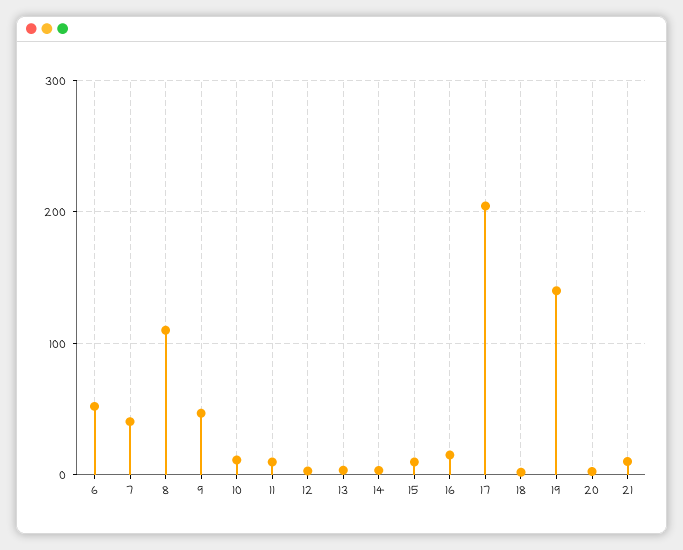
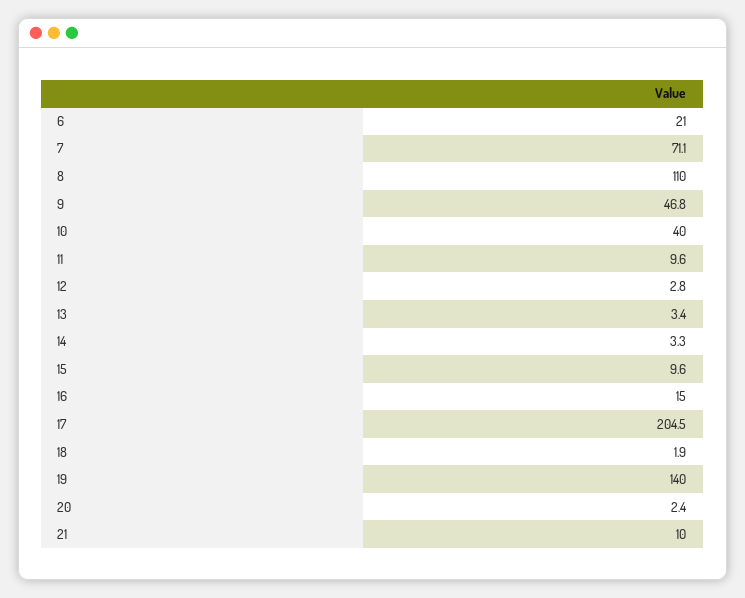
  {
-   "6": 50,
+   "6": 21,
-   "7": 40,
+   "7": 71.1,
    "8": 110,
    "9": 46.8,
-   "10": 10,
+   "10": 40,
    "11": 9.6,
    "12": 2.8,
    "13": 3.4,
    "14": 3.3,
    "15": 9.6,
    "16": 15,
    "17": 204.5,
    "18": 1.9,
    "19": 140,
    "20": 2.4,
    "21": 10
  }

